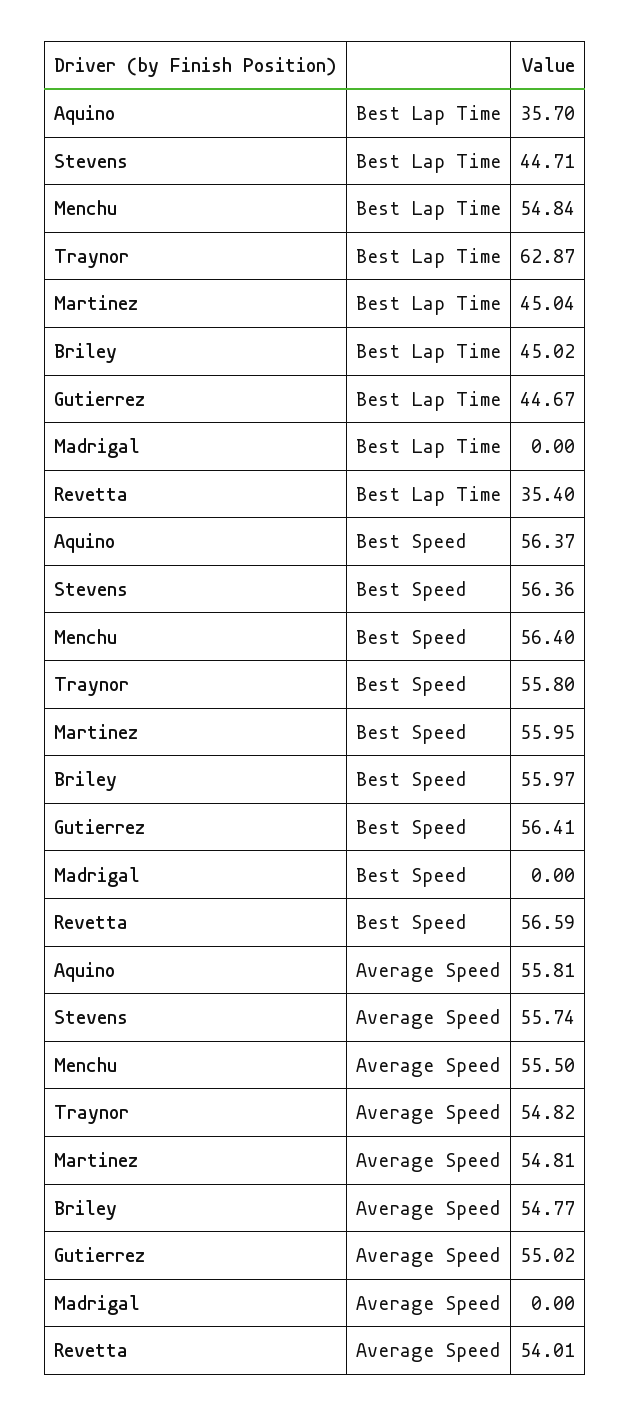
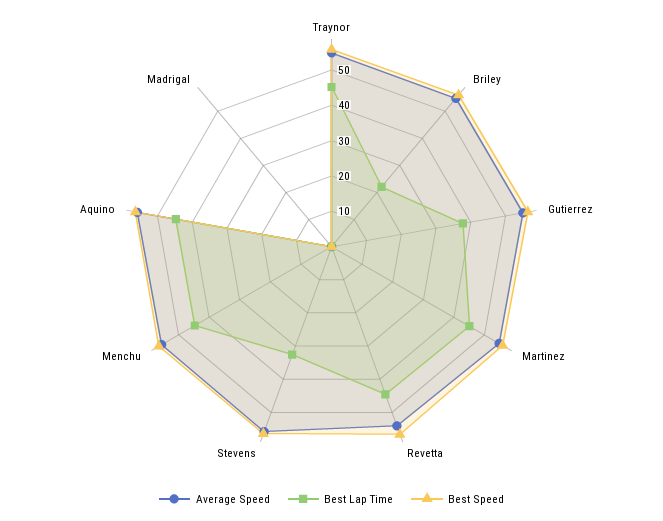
  {
    "Best Lap Time": {
-     "Aquino": 35.7,
+     "Aquino": 45,
-     "Stevens": 44.71,
+     "Stevens": 32.5,
-     "Menchu": 54.84,
+     "Menchu": 45,
-     "Traynor": 62.87,
+     "Traynor": 45,
      "Martinez": 45.04,
-     "Briley": 45.02,
+     "Briley": 22.5,
-     "Gutierrez": 44.67,
+     "Gutierrez": 37.5,
      "Madrigal": 0,
-     "Revetta": 35.4
+     "Revetta": 45
    },
    "Best Speed": {
      "Aquino": 56.37,
      "Stevens": 56.36,
      "Menchu": 56.4,
      "Traynor": 55.8,
      "Martinez": 55.95,
      "Briley": 55.97,
      "Gutierrez": 56.41,
      "Madrigal": 0,
      "Revetta": 56.59
    },
    "Average Speed": {
      "Aquino": 55.81,
      "Stevens": 55.74,
      "Menchu": 55.5,
      "Traynor": 54.82,
      "Martinez": 54.81,
      "Briley": 54.77,
      "Gutierrez": 55.02,
      "Madrigal": 0,
      "Revetta": 54.01
    }
  }

